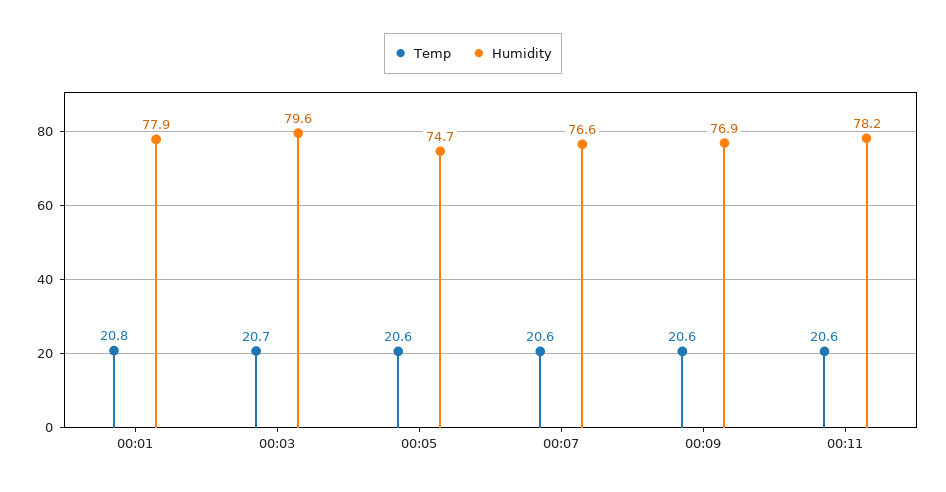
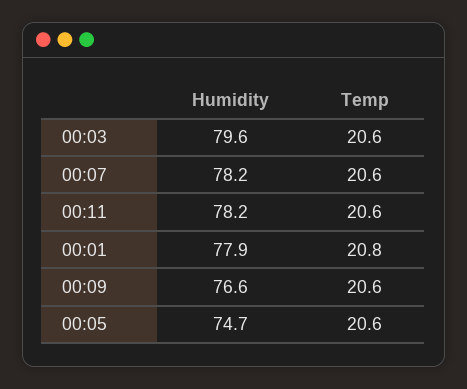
  {
    "Temp": {
      "00:01": 20.8,
-     "00:03": 20.7,
+     "00:03": 20.6,
      "00:05": 20.6,
      "00:07": 20.6,
      "00:09": 20.6,
      "00:11": 20.6
    },
    "Humidity": {
      "00:01": 77.9,
      "00:03": 79.6,
      "00:05": 74.7,
-     "00:07": 76.6,
+     "00:07": 78.2,
-     "00:09": 76.9,
+     "00:09": 76.6,
      "00:11": 78.2
    }
  }

